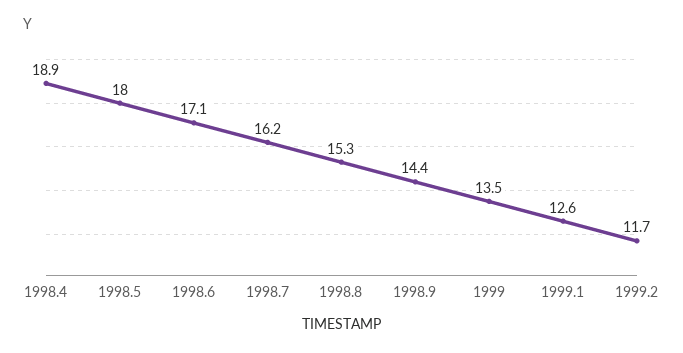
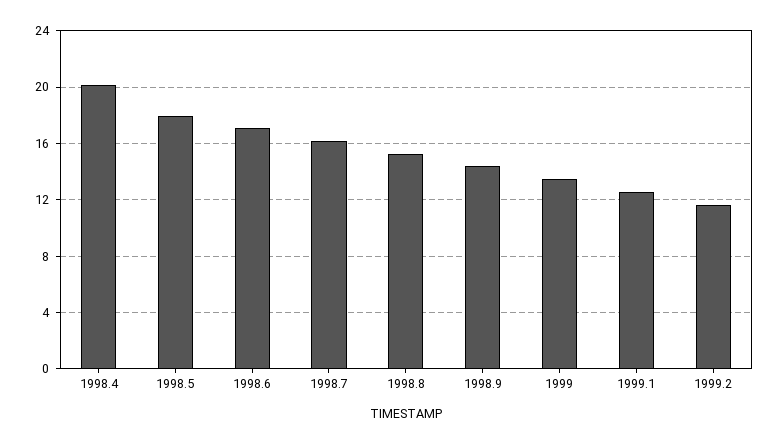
  {
-   "1998.4": 18.9,
+   "1998.4": 20,
    "1998.5": 18,
    "1998.6": 17.1,
    "1998.7": 16.2,
    "1998.8": 15.3,
    "1998.9": 14.4,
    "1999": 13.5,
    "1999.1": 12.6,
    "1999.2": 11.7
  }

